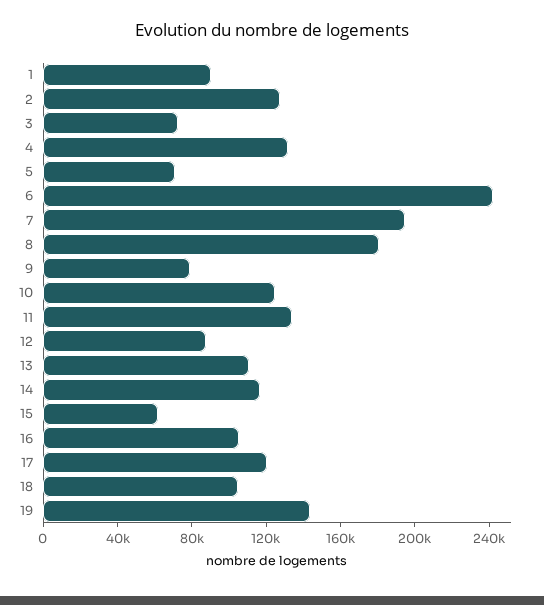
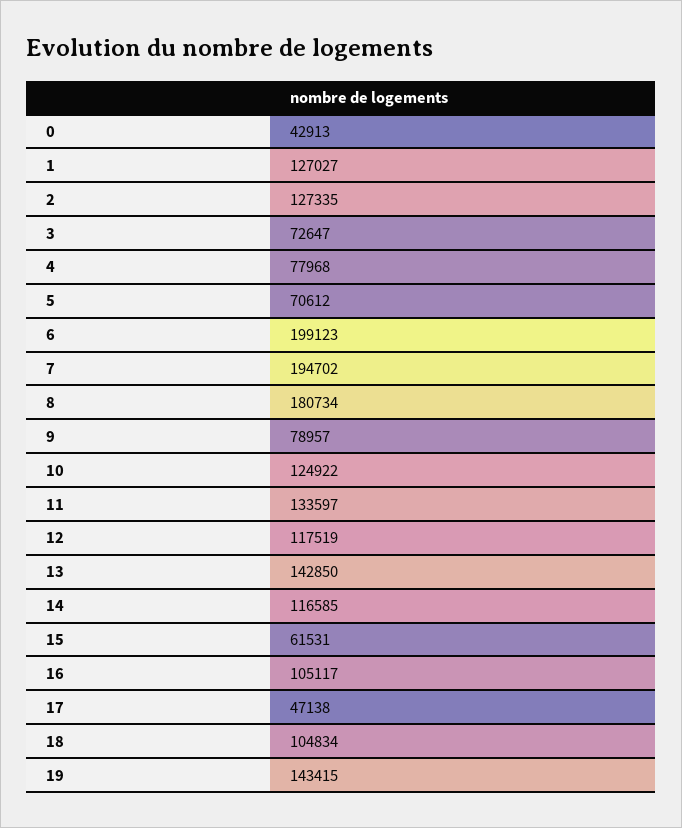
  {
-   "1": 90000,
+   "1": 127027,
    "2": 127335,
    "3": 72647,
-   "4": 130000,
+   "4": 77968,
    "5": 70612,
-   "6": 240000,
+   "6": 199123,
    "7": 194702,
    "8": 180734,
    "9": 78957,
    "10": 124922,
    "11": 133597,
-   "12": 90000,
+   "12": 117519,
-   "13": 110000,
+   "13": 142850,
    "14": 116585,
    "15": 61531,
    "16": 105117,
-   "17": 120000,
+   "17": 47138,
    "18": 104834,
-   "19": 143415
+   "19": 143415,
+   "0": 42913
  }

